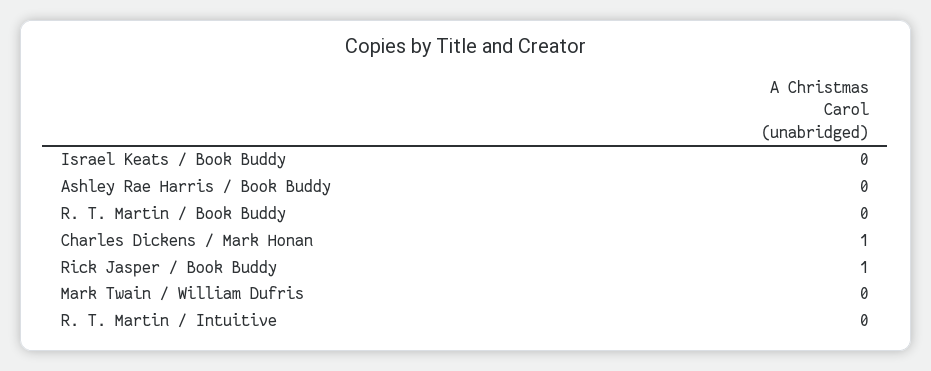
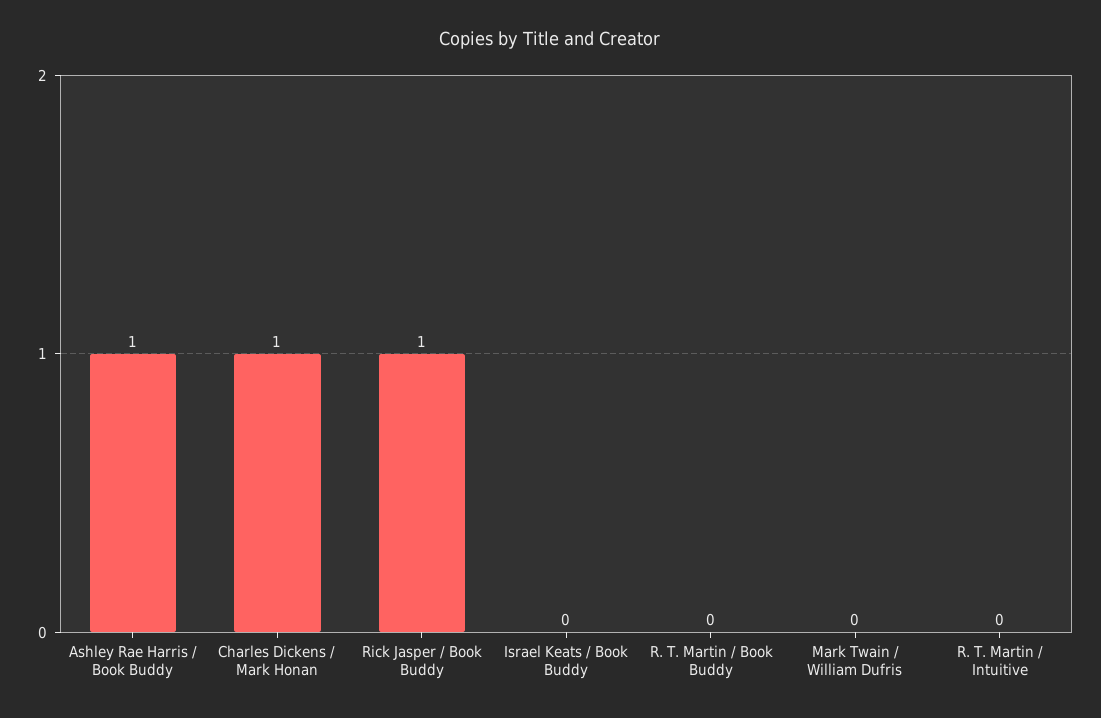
  {
    "Israel Keats / Book Buddy": 0,
-   "Ashley Rae Harris / Book Buddy": 0,
+   "Ashley Rae Harris / Book Buddy": 1,
    "R. T. Martin / Book Buddy": 0,
    "Charles Dickens / Mark Honan": 1,
    "Rick Jasper / Book Buddy": 1,
    "Mark Twain / William Dufris": 0,
    "R. T. Martin / Intuitive": 0
  }

